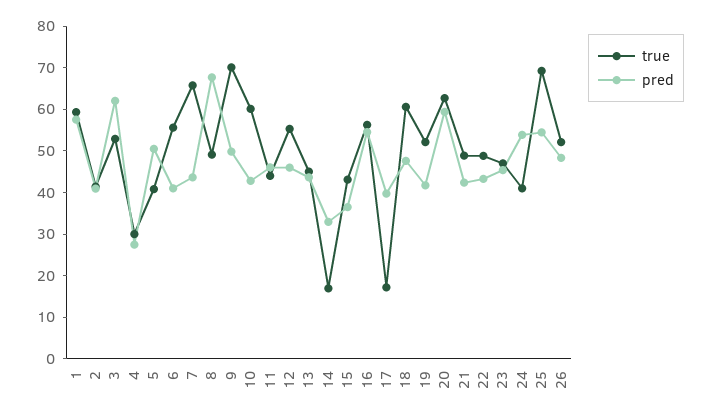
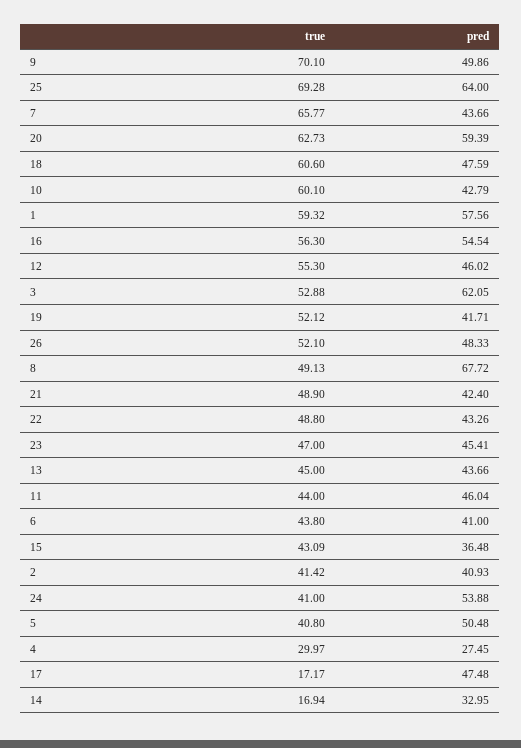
  {
    "true": {
      "1": 59.32,
      "2": 41.42,
      "3": 52.88,
      "4": 29.97,
      "5": 40.8,
-     "6": 56,
+     "6": 43.8,
      "7": 65.77,
      "8": 49.13,
      "9": 70.1,
      "10": 60.1,
      "11": 44,
      "12": 55.3,
      "13": 45,
      "14": 16.94,
      "15": 43.09,
      "16": 56.3,
      "17": 17.17,
      "18": 60.6,
      "19": 52.12,
      "20": 62.73,
      "21": 48.9,
      "22": 48.8,
      "23": 47,
      "24": 41,
      "25": 69.28,
      "26": 52.1
    },
    "pred": {
      "1": 57.56,
      "2": 40.93,
      "3": 62.05,
      "4": 27.45,
      "5": 50.48,
      "6": 41,
      "7": 43.66,
      "8": 67.72,
      "9": 49.86,
      "10": 42.79,
      "11": 46.04,
      "12": 46.02,
      "13": 43.66,
      "14": 32.95,
      "15": 36.48,
      "16": 54.54,
-     "17": 40,
+     "17": 47.48,
      "18": 47.59,
      "19": 41.71,
      "20": 59.39,
      "21": 42.4,
      "22": 43.26,
      "23": 45.41,
      "24": 53.88,
-     "25": 54,
+     "25": 64,
      "26": 48.33
    }
  }

